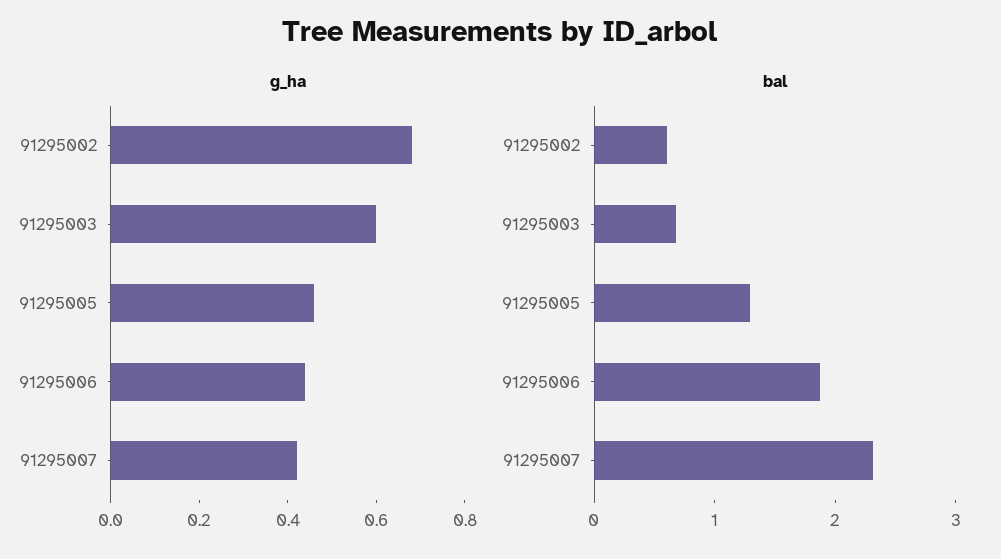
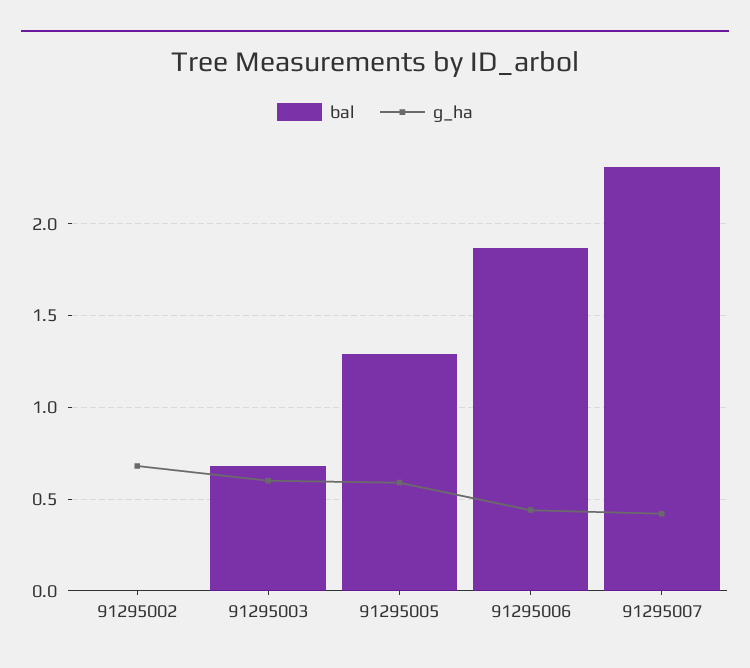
  {
    "g_ha": {
      "91295002": 0.7,
      "91295003": 0.6,
-     "91295005": 0.45,
+     "91295005": 0.6,
      "91295006": 0.45,
      "91295007": 0.4
    },
    "bal": {
-     "91295002": 0.6,
+     "91295002": 0,
      "91295003": 0.7,
      "91295005": 1.3,
      "91295006": 1.85,
      "91295007": 2.3
    }
  }

